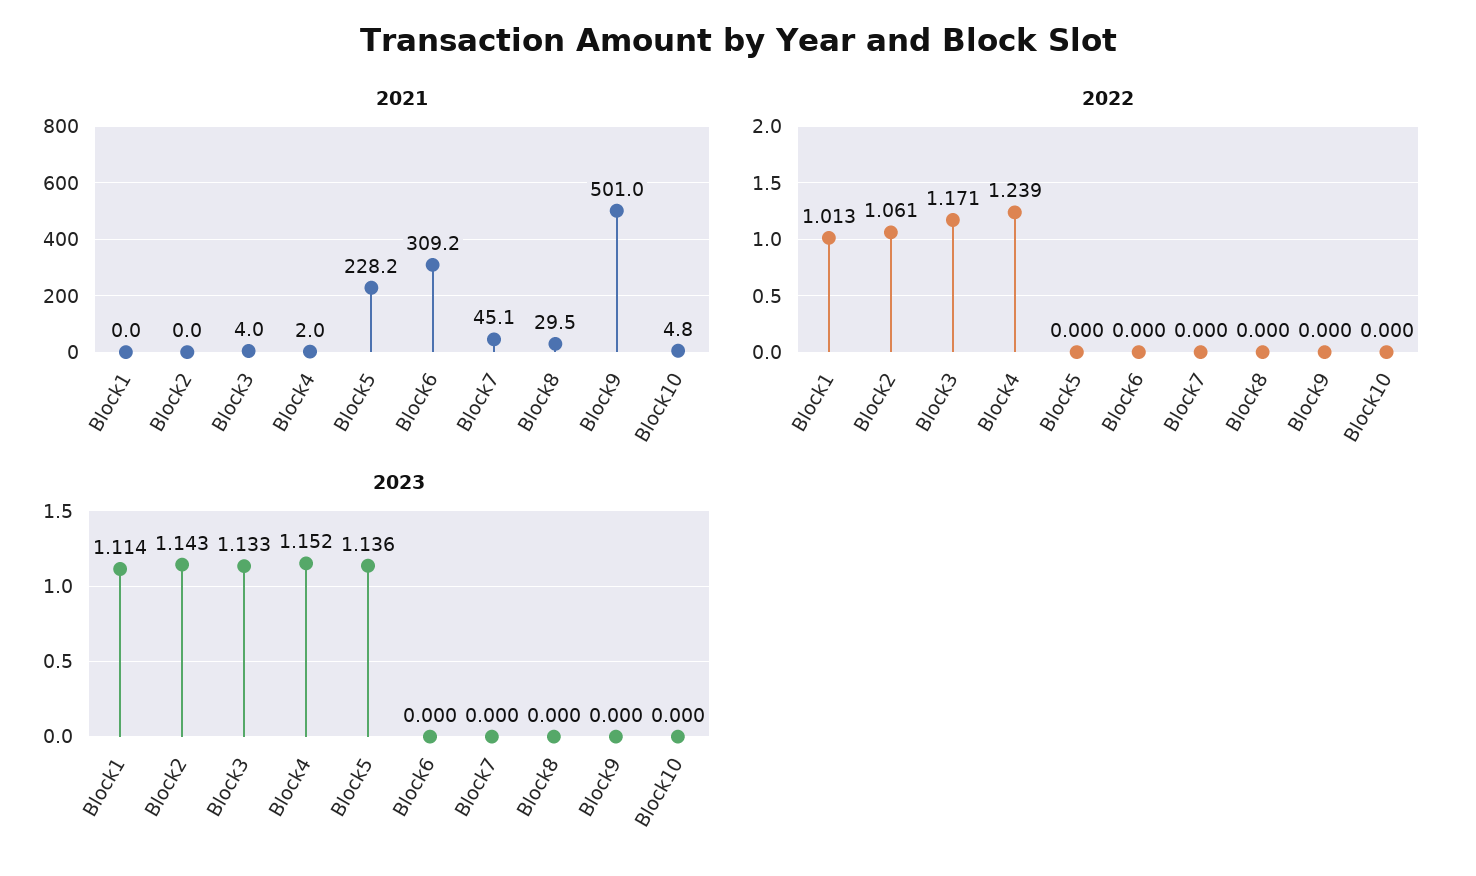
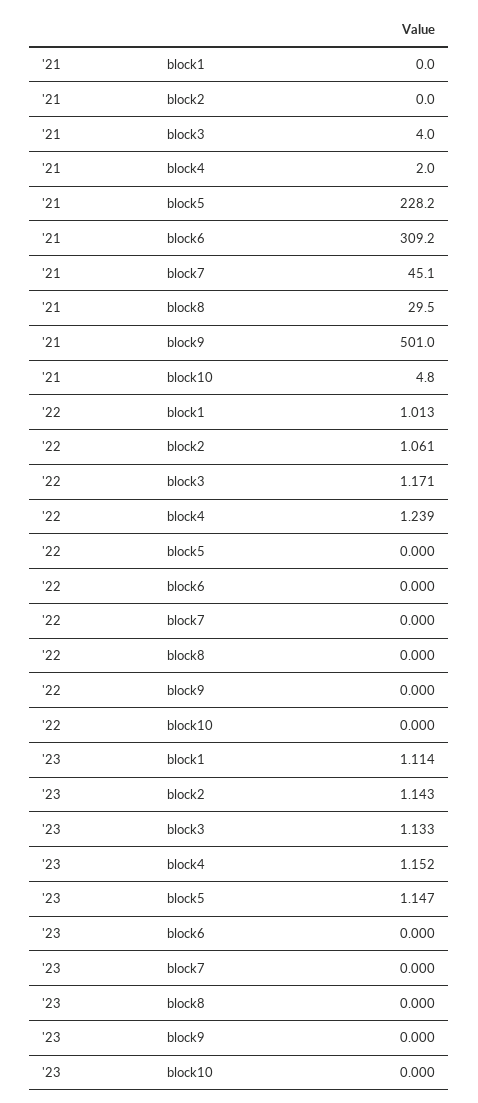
  {
    "2021": {
      "Block1": 0,
      "Block2": 0,
      "Block3": 4,
      "Block4": 2,
      "Block5": 228.2,
      "Block6": 309.2,
      "Block7": 45.1,
      "Block8": 29.5,
      "Block9": 501,
      "Block10": 4.8
    },
    "2022": {
      "Block1": 1.013,
      "Block2": 1.061,
      "Block3": 1.171,
      "Block4": 1.239,
      "Block5": 0,
      "Block6": 0,
      "Block7": 0,
      "Block8": 0,
      "Block9": 0,
      "Block10": 0
    },
    "2023": {
      "Block1": 1.114,
      "Block2": 1.143,
      "Block3": 1.133,
      "Block4": 1.152,
-     "Block5": 1.136,
+     "Block5": 1.147,
      "Block6": 0,
      "Block7": 0,
      "Block8": 0,
      "Block9": 0,
      "Block10": 0
    }
  }

